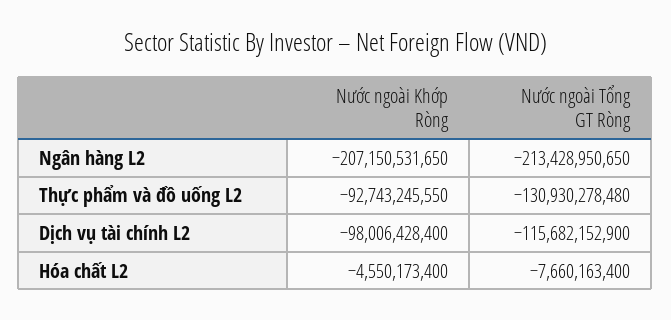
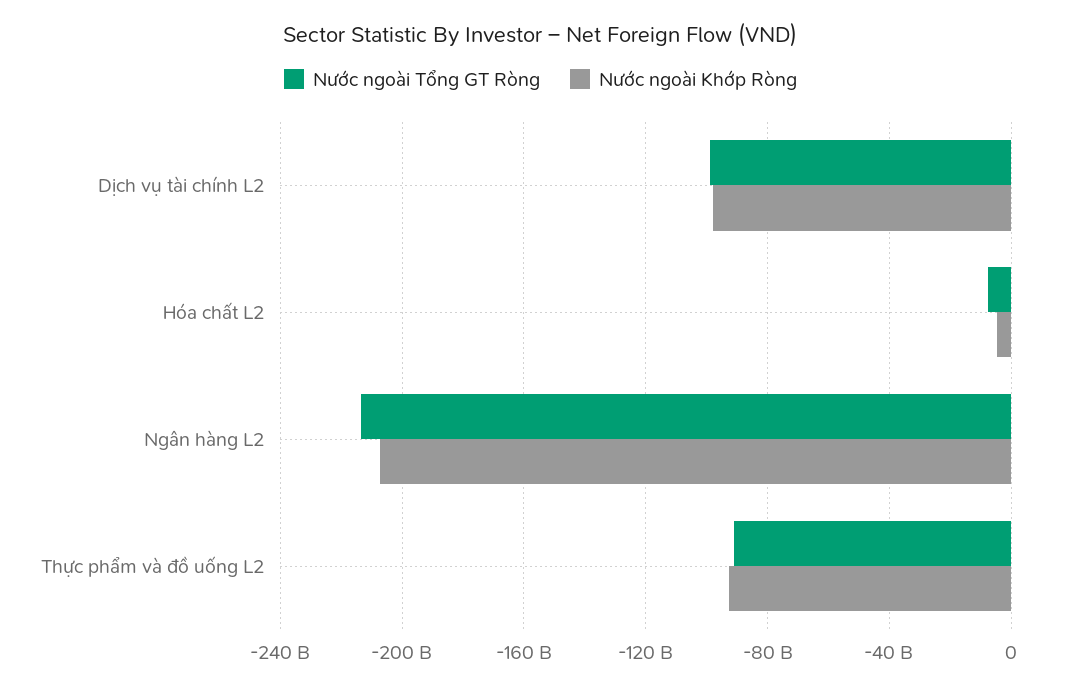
  {
    "Nước ngoài Khớp Ròng": {
      "Ngân hàng L2": -207150531650,
      "Thực phẩm và đồ uống L2": -92743245550,
      "Dịch vụ tài chính L2": -98006428400,
      "Hóa chất L2": -4550173400
    },
    "Nước ngoài Tổng GT Ròng": {
      "Ngân hàng L2": -213428950650,
-     "Thực phẩm và đồ uống L2": -130930278480,
+     "Thực phẩm và đồ uống L2": -90000000000,
-     "Dịch vụ tài chính L2": -115682152900,
+     "Dịch vụ tài chính L2": -100000000000,
      "Hóa chất L2": -7660163400
    }
  }

